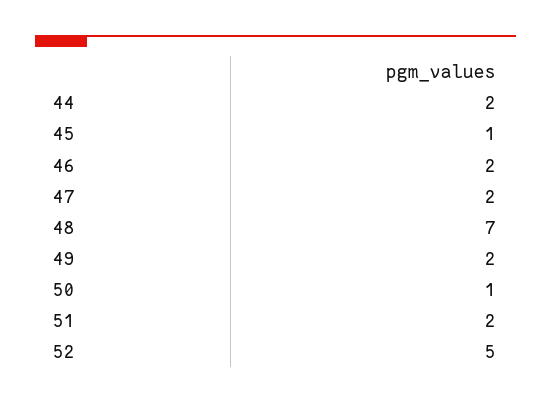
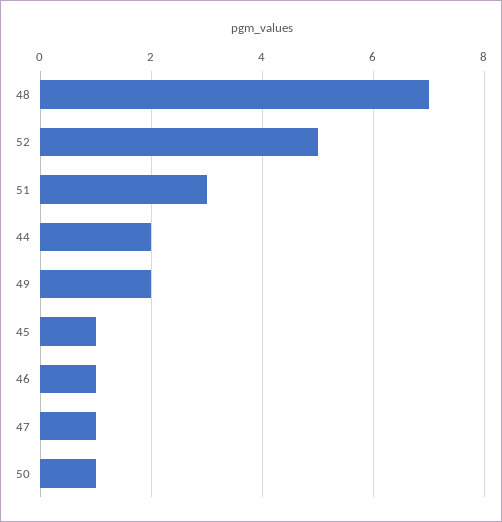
  {
    "44": 2,
    "45": 1,
-   "46": 2,
+   "46": 1,
-   "47": 2,
+   "47": 1,
    "48": 7,
    "49": 2,
    "50": 1,
-   "51": 2,
+   "51": 3,
    "52": 5
  }

